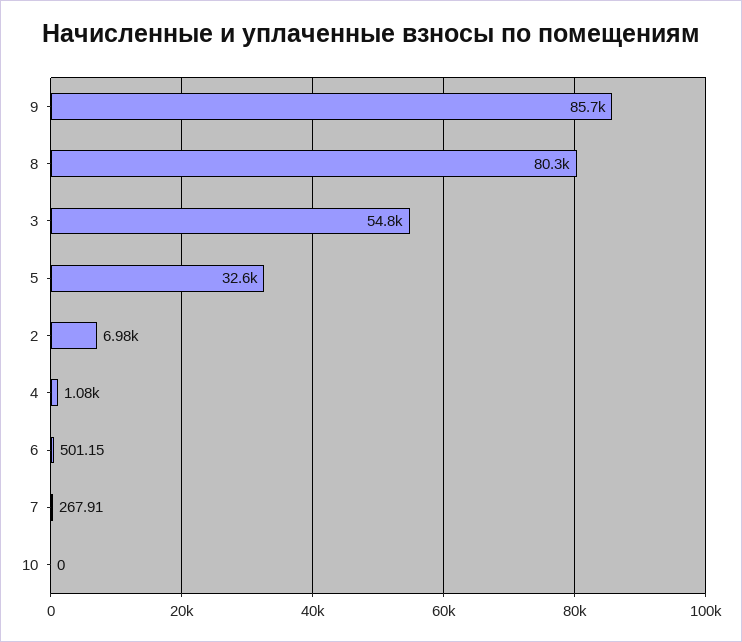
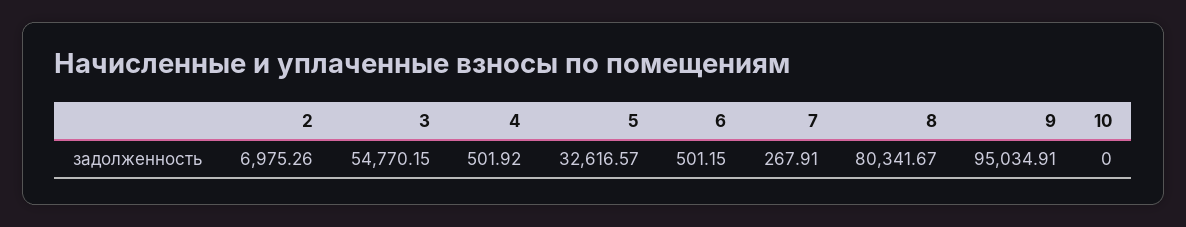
  {
-   "9": 85700,
+   "9": 95034.91,
    "8": 80341.67,
    "3": 54770.15,
    "5": 32616.57,
    "2": 6975.26,
-   "4": 1080,
+   "4": 501.92,
    "6": 501.15,
    "7": 267.91,
    "10": 0
  }

